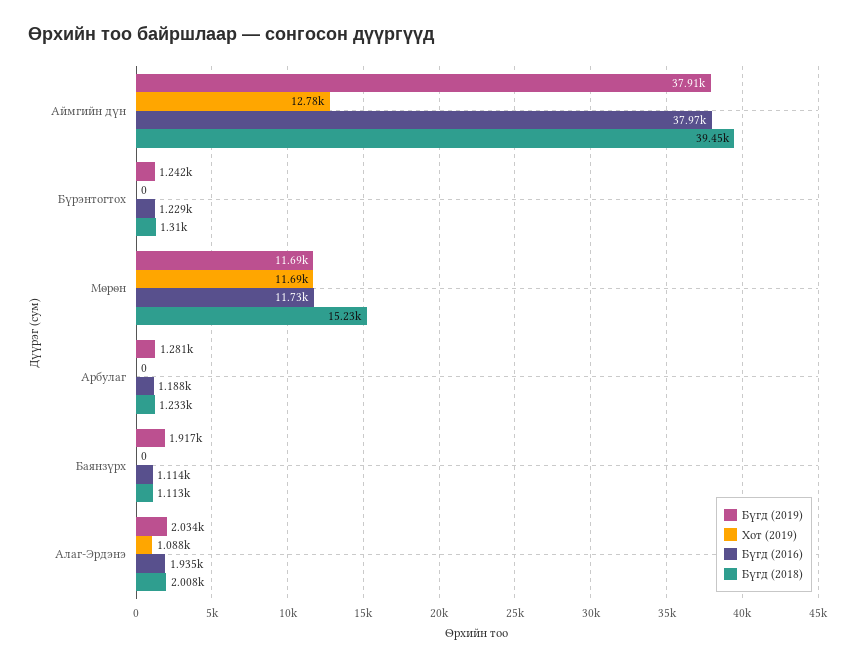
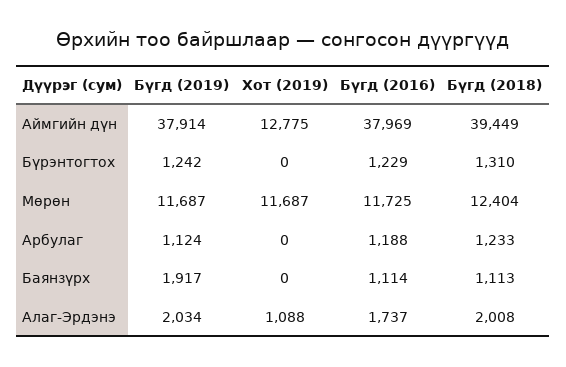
  {
    "Бүгд (2019)": {
      "Аймгийн дүн": 37914,
      "Бүрэнтогтох": 1242,
      "Мөрөн": 11687,
-     "Арбулаг": 1281,
+     "Арбулаг": 1124,
      "Баянзүрх": 1917,
      "Алаг-Эрдэнэ": 2034
    },
    "Хот (2019)": {
      "Аймгийн дүн": 12775,
      "Бүрэнтогтох": 0,
      "Мөрөн": 11687,
      "Арбулаг": 0,
      "Баянзүрх": 0,
      "Алаг-Эрдэнэ": 1088
    },
    "Бүгд (2016)": {
      "Аймгийн дүн": 37969,
      "Бүрэнтогтох": 1229,
      "Мөрөн": 11725,
      "Арбулаг": 1188,
      "Баянзүрх": 1114,
-     "Алаг-Эрдэнэ": 1935
+     "Алаг-Эрдэнэ": 1737
    },
    "Бүгд (2018)": {
      "Аймгийн дүн": 39449,
      "Бүрэнтогтох": 1310,
-     "Мөрөн": 15230,
+     "Мөрөн": 12404,
      "Арбулаг": 1233,
      "Баянзүрх": 1113,
      "Алаг-Эрдэнэ": 2008
    }
  }

